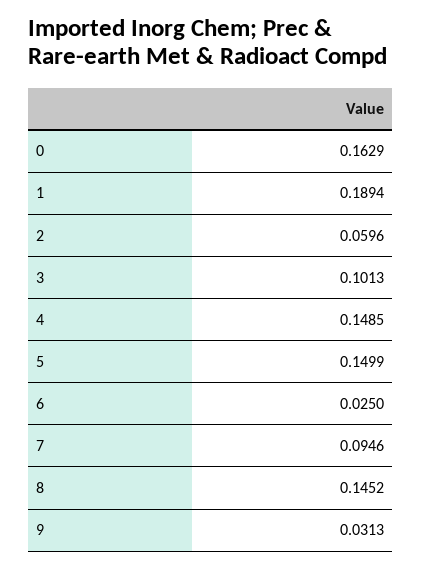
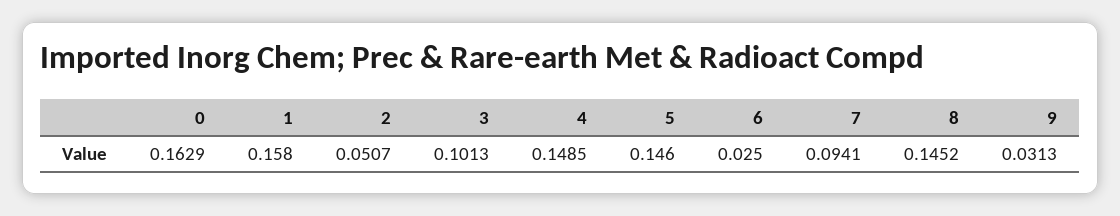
  {
    "0": 0.1629,
-   "1": 0.1894,
+   "1": 0.158,
-   "2": 0.0596,
+   "2": 0.0507,
    "3": 0.1013,
    "4": 0.1485,
-   "5": 0.1499,
+   "5": 0.146,
    "6": 0.025,
-   "7": 0.0946,
+   "7": 0.0941,
    "8": 0.1452,
    "9": 0.0313
  }

